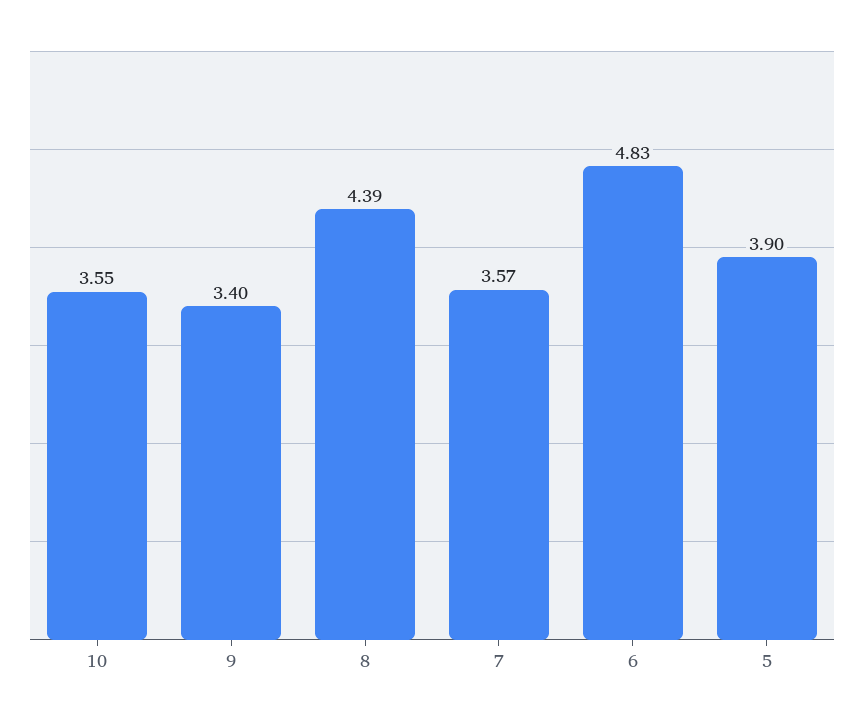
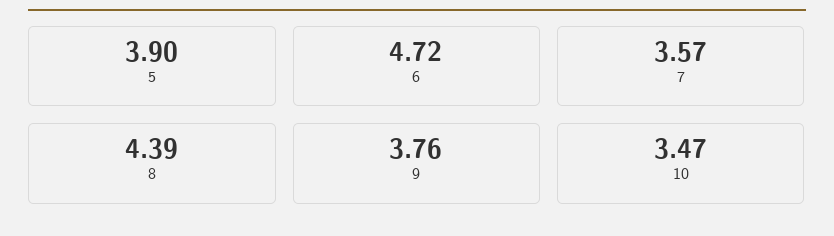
  {
-   "10": 3.55,
+   "10": 3.47,
-   "9": 3.4,
+   "9": 3.76,
    "8": 4.39,
    "7": 3.57,
-   "6": 4.83,
+   "6": 4.72,
    "5": 3.9
  }

